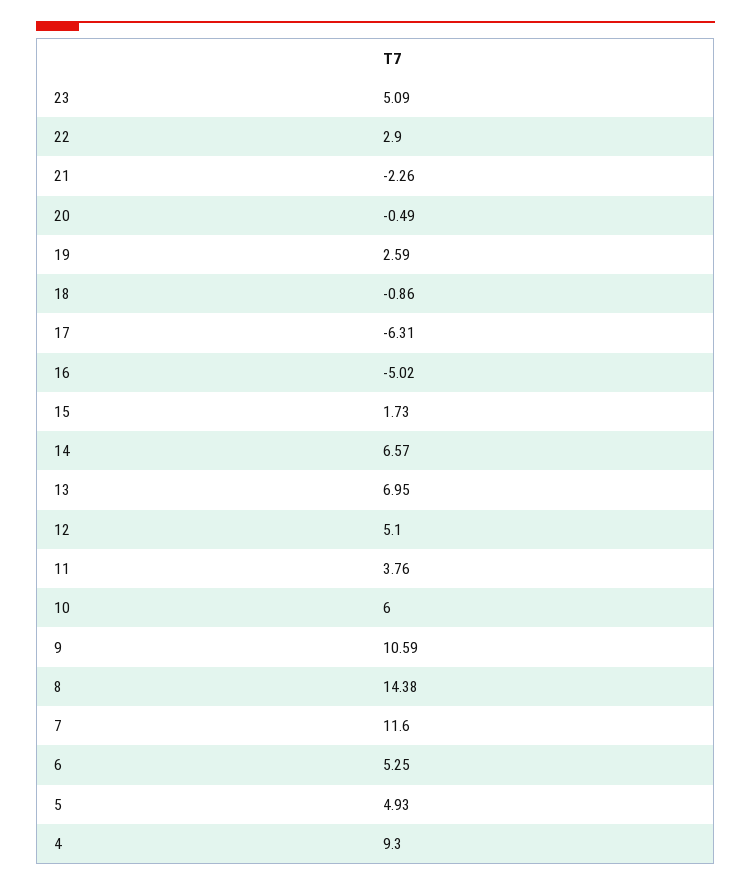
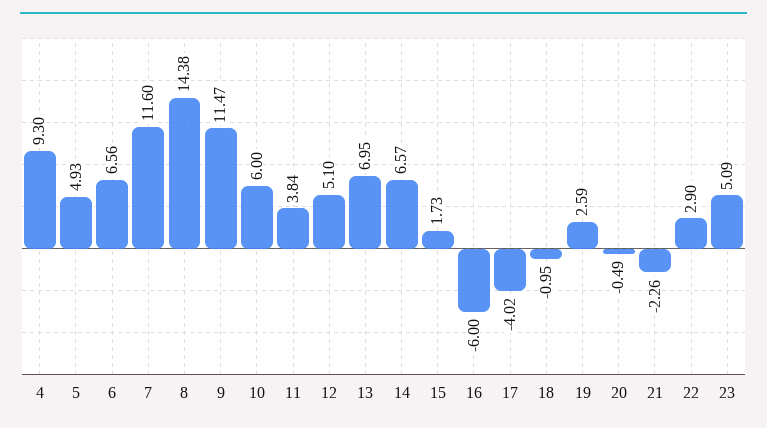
  {
    "23": 5.09,
    "22": 2.9,
    "21": -2.26,
    "20": -0.49,
    "19": 2.59,
-   "18": -0.86,
+   "18": -0.95,
-   "17": -6.31,
+   "17": -4.02,
-   "16": -5.02,
+   "16": -6,
    "15": 1.73,
    "14": 6.57,
    "13": 6.95,
    "12": 5.1,
-   "11": 3.76,
+   "11": 3.84,
    "10": 6,
-   "9": 10.59,
+   "9": 11.47,
    "8": 14.38,
    "7": 11.6,
-   "6": 5.25,
+   "6": 6.56,
    "5": 4.93,
    "4": 9.3
  }

